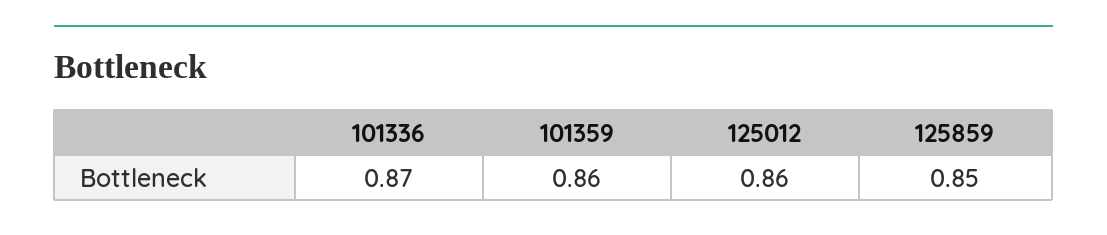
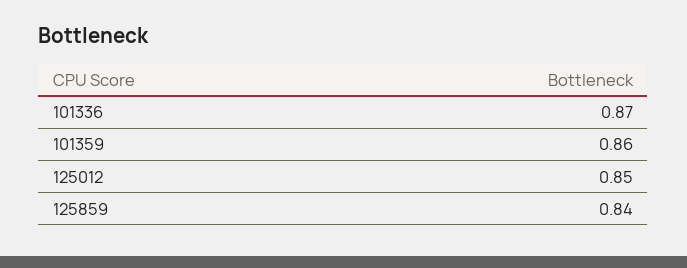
  {
    "101336": 0.87,
    "101359": 0.86,
-   "125012": 0.86,
+   "125012": 0.85,
-   "125859": 0.85
+   "125859": 0.84
  }

